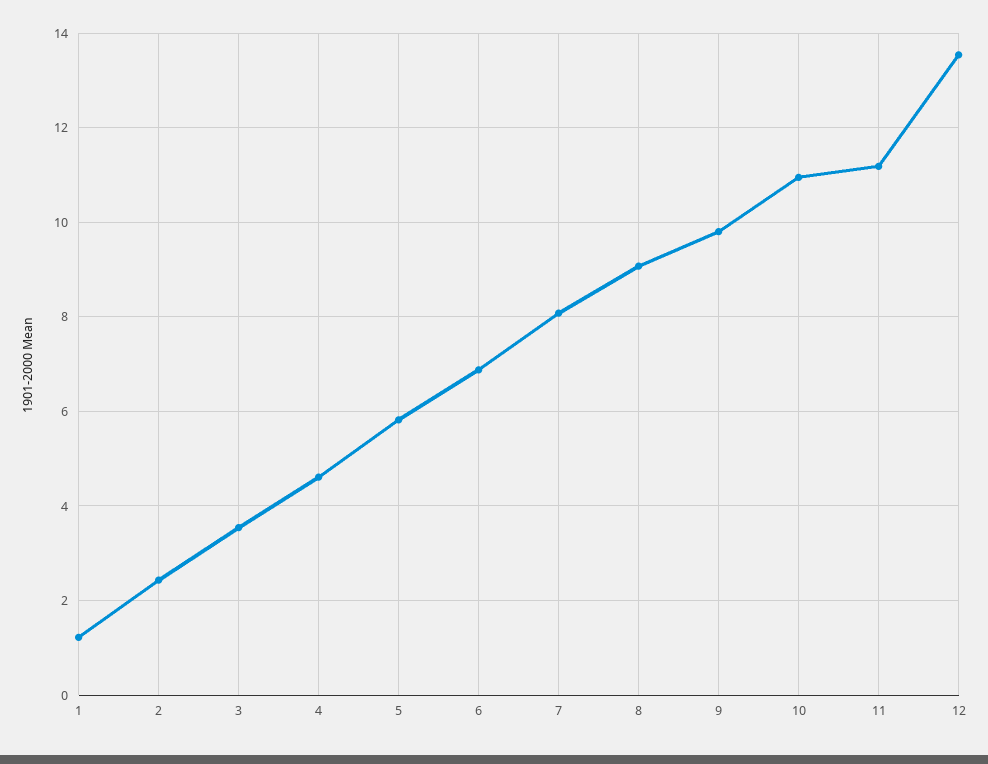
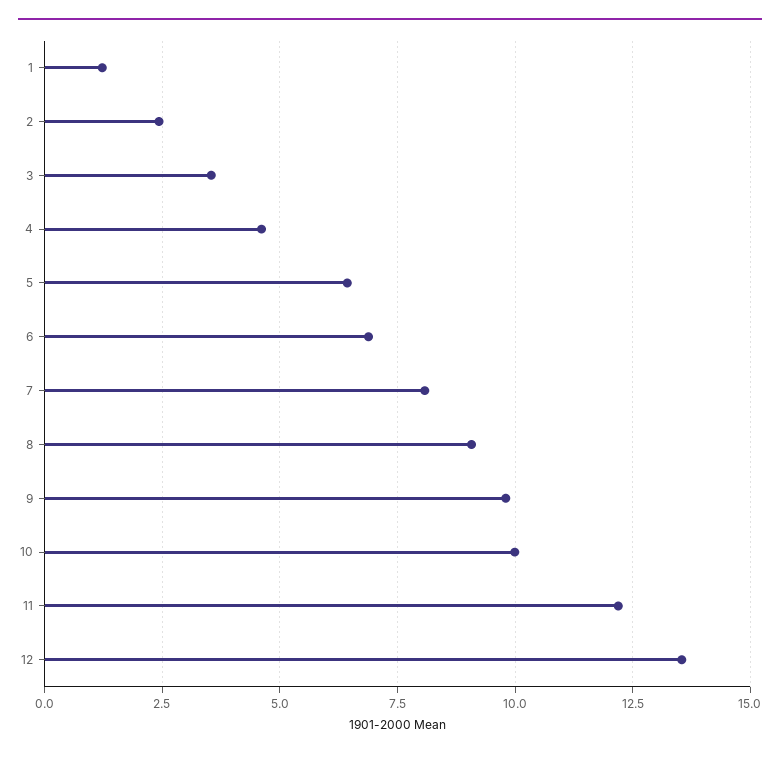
  {
    "1": 1.2,
    "2": 2.4,
    "3": 3.6,
    "4": 4.6,
-   "5": 5.8,
+   "5": 6.5,
    "6": 6.8,
    "7": 8,
    "8": 9,
    "9": 9.8,
-   "10": 11,
+   "10": 10,
-   "11": 11.2,
+   "11": 12.25,
    "12": 13.6
  }

